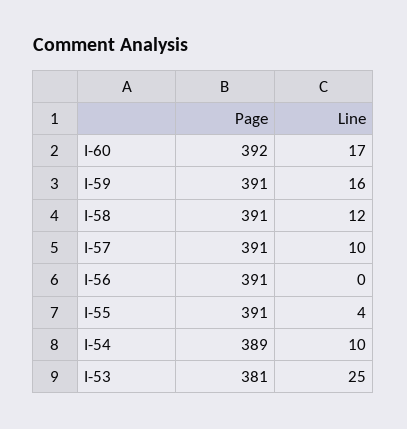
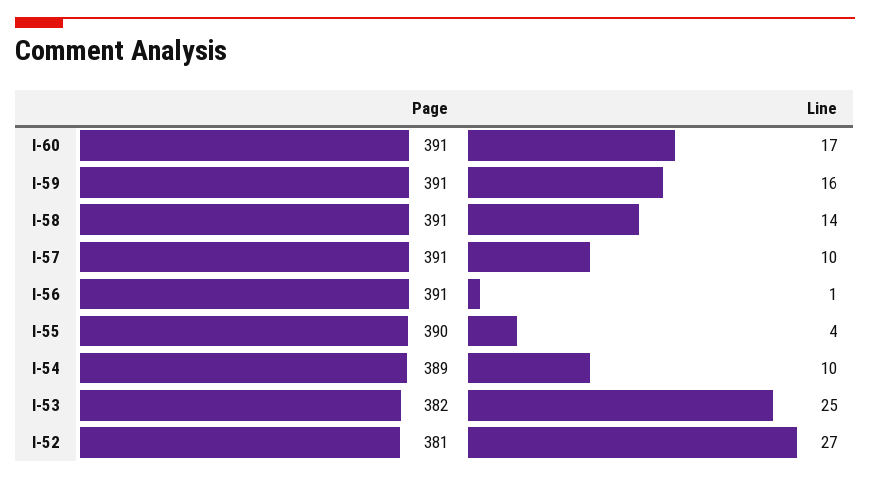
  {
    "Page": {
-     "I-60": 392,
+     "I-60": 391,
      "I-59": 391,
      "I-58": 391,
      "I-57": 391,
      "I-56": 391,
-     "I-55": 391,
+     "I-55": 390,
      "I-54": 389,
-     "I-53": 381
+     "I-53": 382,
+     "I-52": 381
    },
    "Line": {
      "I-60": 17,
      "I-59": 16,
-     "I-58": 12,
+     "I-58": 14,
      "I-57": 10,
-     "I-56": 0,
+     "I-56": 1,
      "I-55": 4,
      "I-54": 10,
-     "I-53": 25
+     "I-53": 25,
+     "I-52": 27
    }
  }

